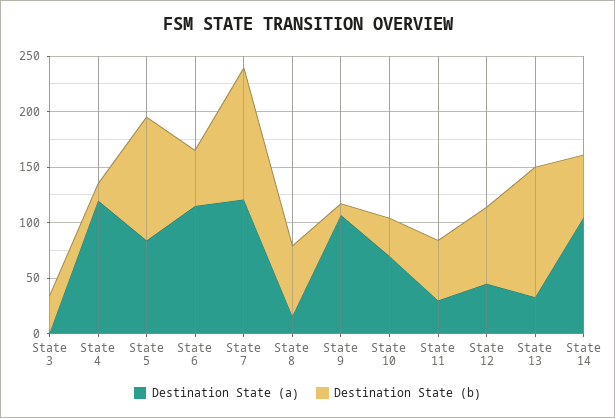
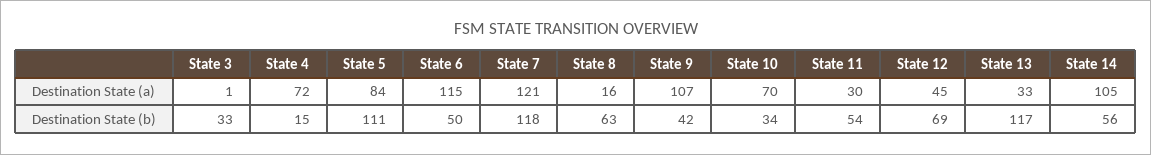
  {
    "Destination State (a)": {
      "State 3": 1,
-     "State 4": 120,
+     "State 4": 72,
      "State 5": 84,
      "State 6": 115,
      "State 7": 121,
      "State 8": 16,
      "State 9": 107,
      "State 10": 70,
      "State 11": 30,
      "State 12": 45,
      "State 13": 33,
      "State 14": 105
    },
    "Destination State (b)": {
      "State 3": 33,
      "State 4": 15,
      "State 5": 111,
      "State 6": 50,
      "State 7": 118,
      "State 8": 63,
-     "State 9": 10,
+     "State 9": 42,
      "State 10": 34,
      "State 11": 54,
      "State 12": 69,
      "State 13": 117,
      "State 14": 56
    }
  }

